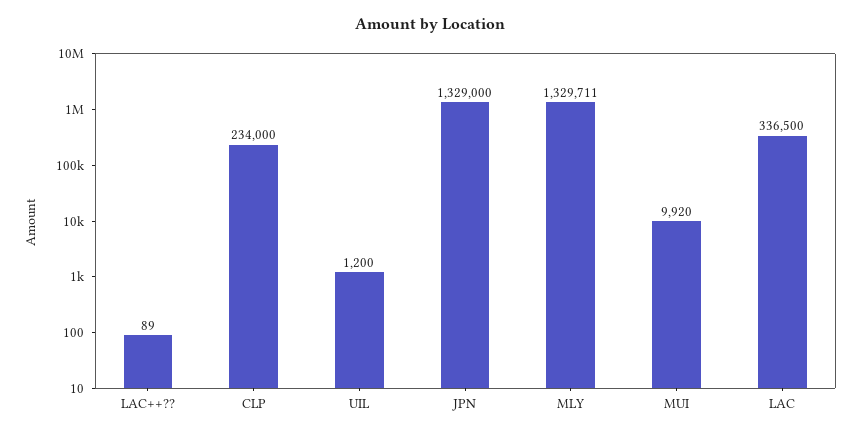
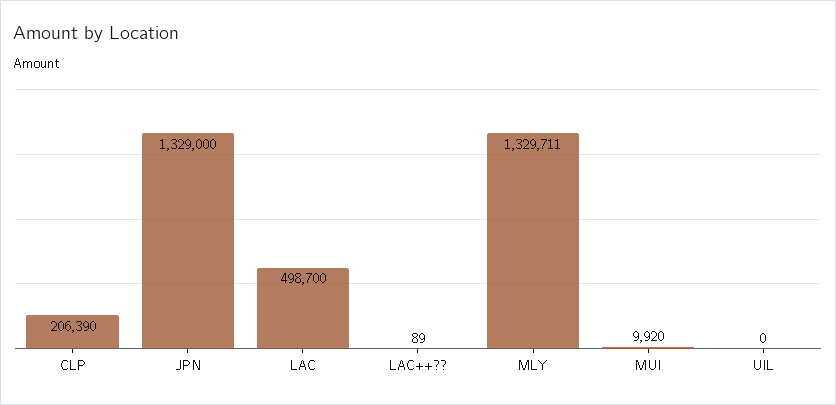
  {
    "LAC++??": 89,
-   "CLP": 234000,
+   "CLP": 206390,
-   "UIL": 1200,
+   "UIL": 0,
    "JPN": 1329000,
    "MLY": 1329711,
    "MUI": 9920,
-   "LAC": 336500
+   "LAC": 498700
  }

